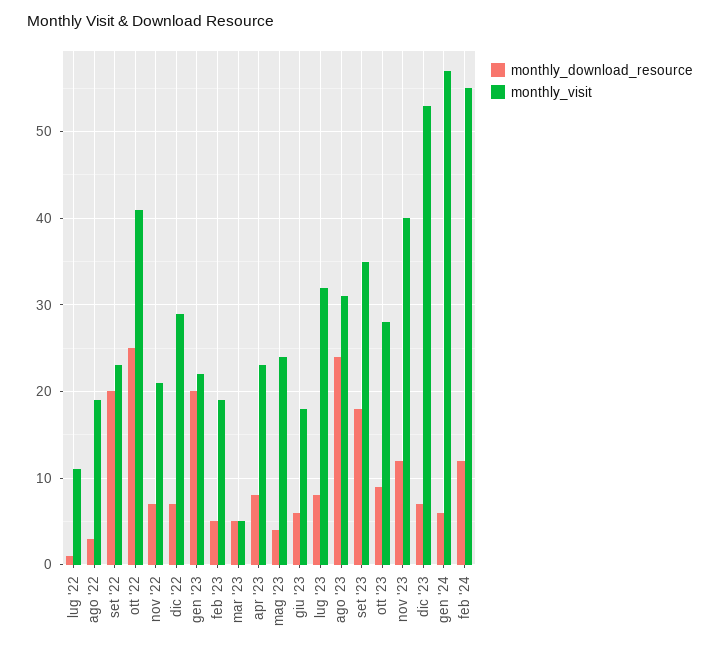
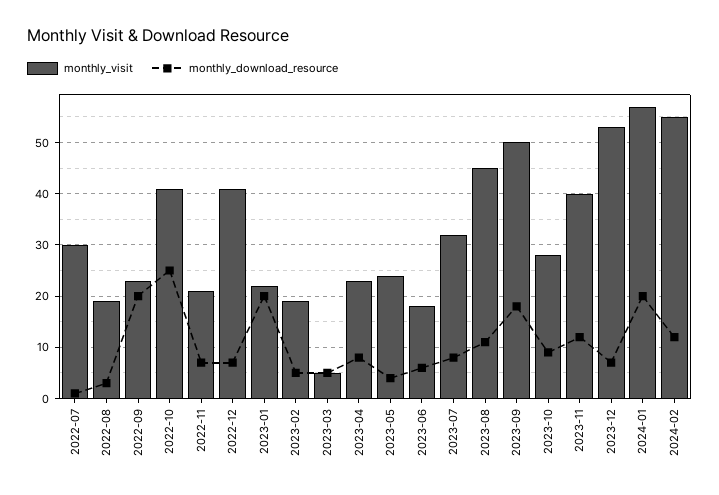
  {
    "monthly_download_resource": {
      "lug '22": 1,
      "ago '22": 3,
      "set '22": 20,
      "ott '22": 25,
      "nov '22": 7,
      "dic '22": 7,
      "gen '23": 20,
      "feb '23": 5,
      "mar '23": 5,
      "apr '23": 8,
      "mag '23": 4,
      "giu '23": 6,
      "lug '23": 8,
-     "ago '23": 24,
+     "ago '23": 10,
      "set '23": 18,
      "ott '23": 9,
      "nov '23": 12,
      "dic '23": 7,
-     "gen '24": 6,
+     "gen '24": 20,
      "feb '24": 12
    },
    "monthly_visit": {
-     "lug '22": 11,
+     "lug '22": 30,
      "ago '22": 19,
      "set '22": 23,
      "ott '22": 41,
      "nov '22": 21,
-     "dic '22": 29,
+     "dic '22": 40,
      "gen '23": 22,
      "feb '23": 19,
      "mar '23": 5,
      "apr '23": 23,
      "mag '23": 24,
      "giu '23": 18,
      "lug '23": 32,
-     "ago '23": 31,
+     "ago '23": 45,
-     "set '23": 35,
+     "set '23": 50,
      "ott '23": 28,
      "nov '23": 40,
      "dic '23": 53,
      "gen '24": 57,
      "feb '24": 55
    }
  }

